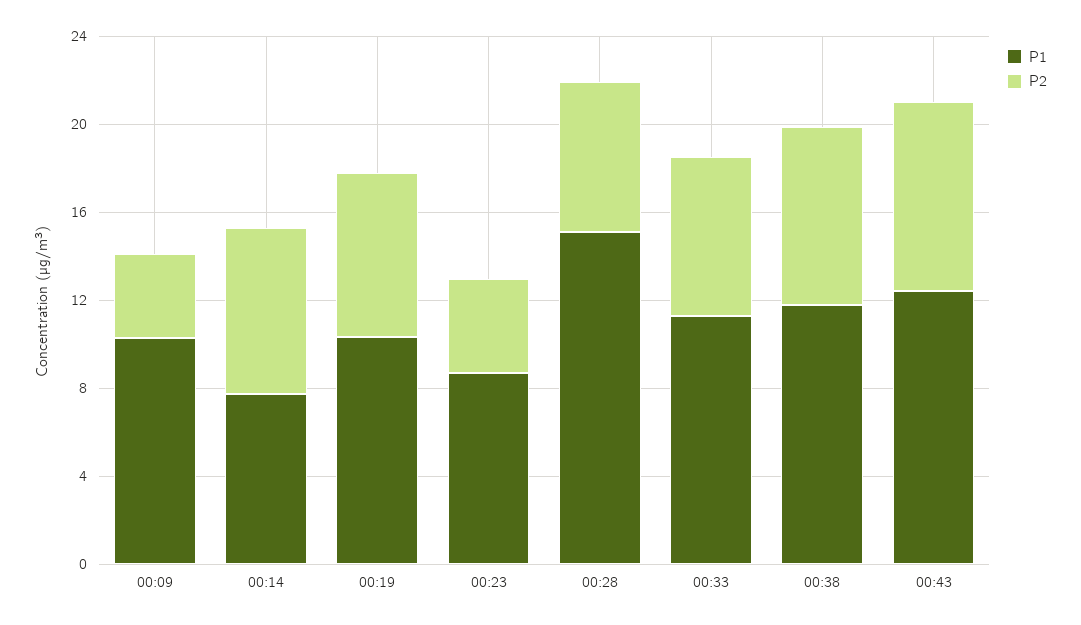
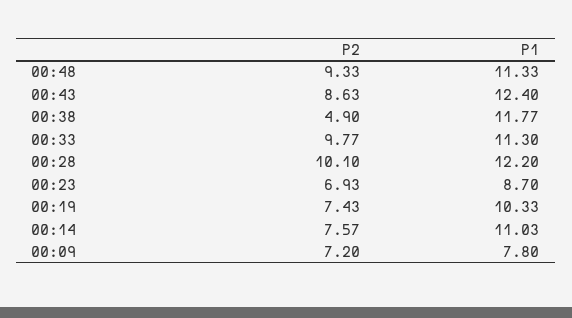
  {
    "P1": {
-     "00:09": 10,
+     "00:09": 7.8,
-     "00:14": 8,
+     "00:14": 11.03,
      "00:19": 10.33,
      "00:23": 8.7,
-     "00:28": 15,
+     "00:28": 12.2,
      "00:33": 11.3,
      "00:38": 11.77,
-     "00:43": 12.4
+     "00:43": 12.4,
+     "00:48": 11.33
    },
    "P2": {
-     "00:09": 4,
+     "00:09": 7.2,
      "00:14": 7.57,
      "00:19": 7.43,
-     "00:23": 4,
+     "00:23": 6.93,
-     "00:28": 7,
+     "00:28": 10.1,
-     "00:33": 7,
+     "00:33": 9.77,
-     "00:38": 8,
+     "00:38": 4.9,
-     "00:43": 8.63
+     "00:43": 8.63,
+     "00:48": 9.33
    }
  }

